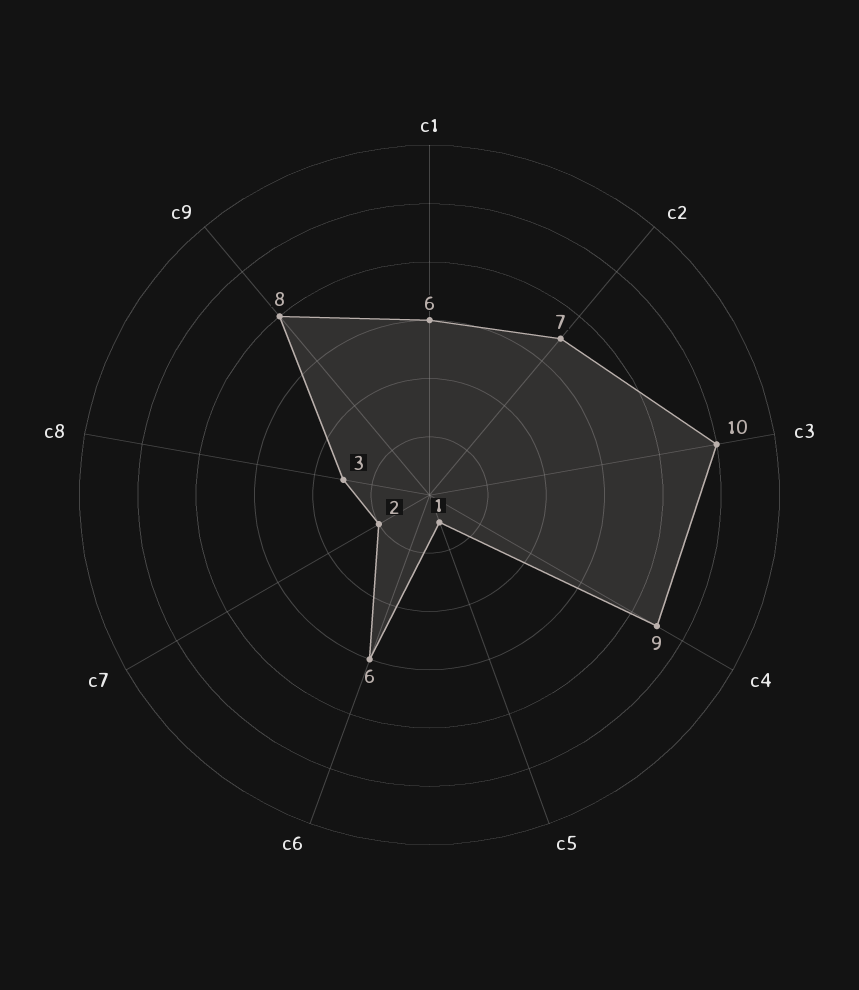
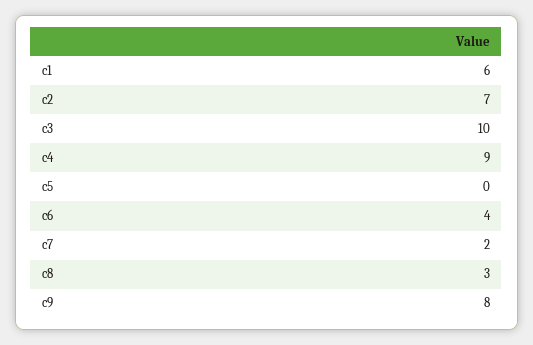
  {
    "c1": 6,
    "c2": 7,
    "c3": 10,
    "c4": 9,
-   "c5": 1,
+   "c5": 0,
-   "c6": 6,
+   "c6": 4,
    "c7": 2,
    "c8": 3,
    "c9": 8
  }

